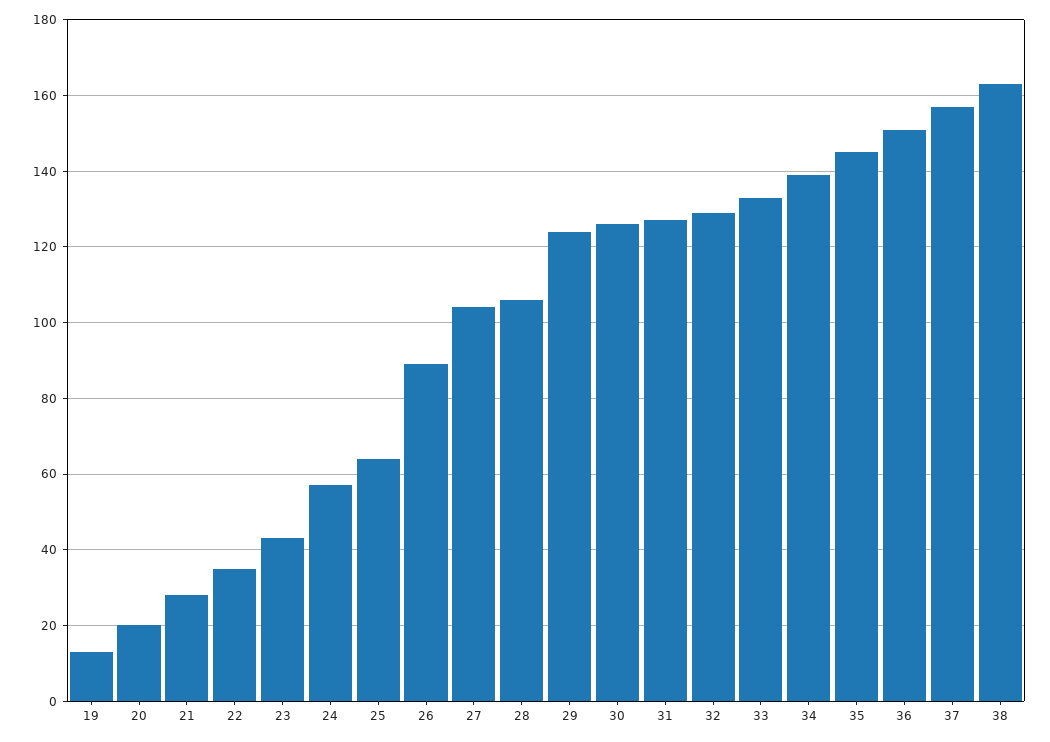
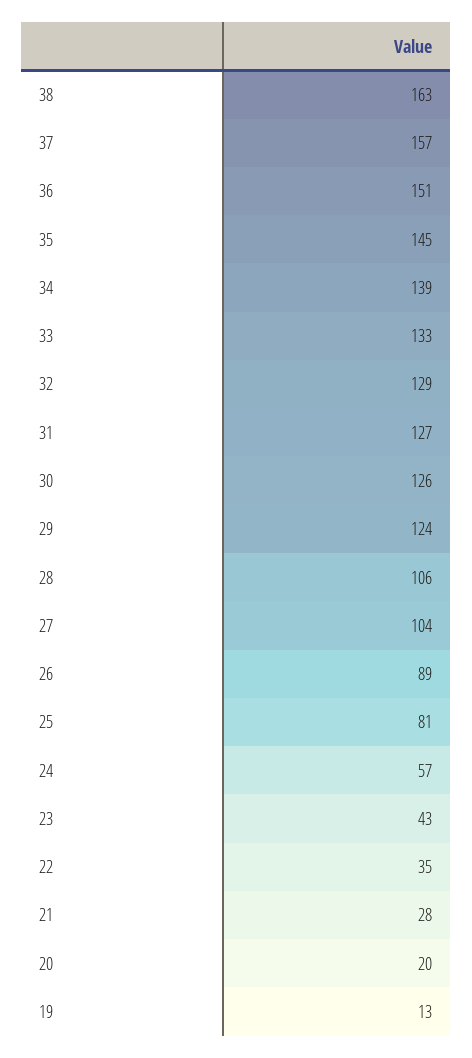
  {
    "19": 13,
    "20": 20,
    "21": 28,
    "22": 35,
    "23": 43,
    "24": 57,
-   "25": 65,
+   "25": 81,
    "26": 89,
    "27": 104,
    "28": 106,
    "29": 124,
    "30": 126,
    "31": 127,
    "32": 129,
    "33": 133,
    "34": 139,
    "35": 145,
    "36": 151,
    "37": 157,
    "38": 163
  }

